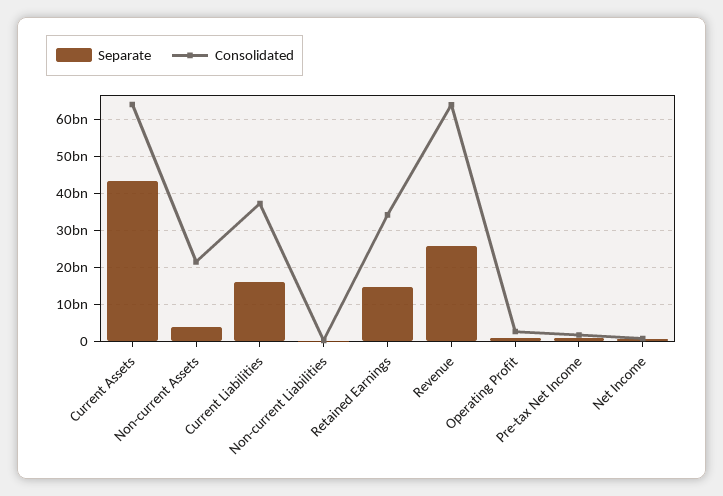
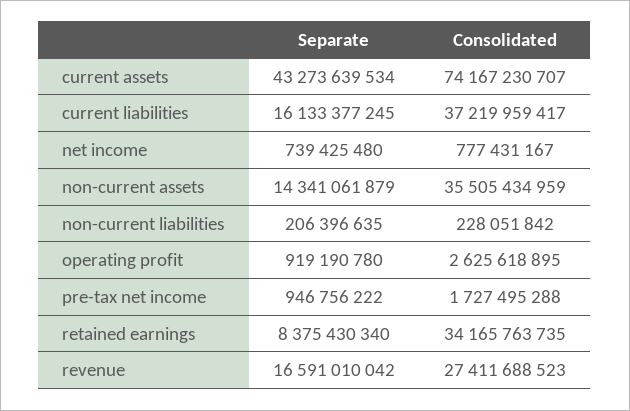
  {
    "Separate": {
      "Current Assets": 43273639534,
-     "Non-current Assets": 4000000000,
+     "Non-current Assets": 14341061879,
      "Current Liabilities": 16133377245,
      "Non-current Liabilities": 206396635,
-     "Retained Earnings": 14000000000,
+     "Retained Earnings": 8375430340,
-     "Revenue": 26000000000,
+     "Revenue": 16591010042,
      "Operating Profit": 919190780,
      "Pre-tax Net Income": 946756222,
      "Net Income": 739425480
    },
    "Consolidated": {
-     "Current Assets": 64000000000,
+     "Current Assets": 74167230707,
-     "Non-current Assets": 22000000000,
+     "Non-current Assets": 35505434959,
      "Current Liabilities": 37219959417,
      "Non-current Liabilities": 228051842,
      "Retained Earnings": 34165763735,
-     "Revenue": 64000000000,
+     "Revenue": 27411688523,
      "Operating Profit": 2625618895,
      "Pre-tax Net Income": 1727495288,
      "Net Income": 777431167
    }
  }

